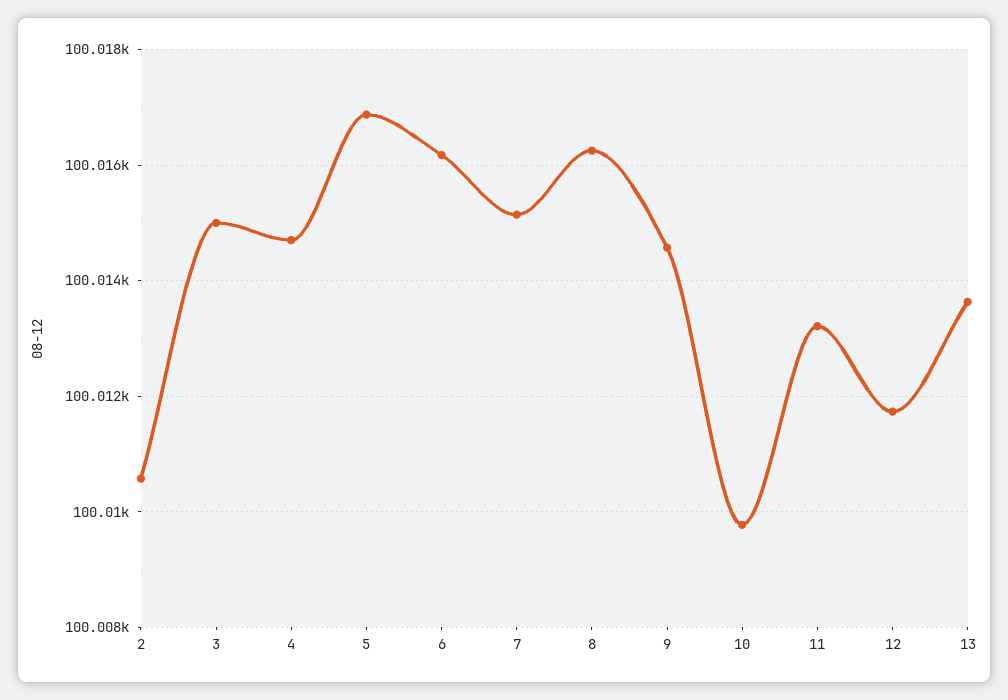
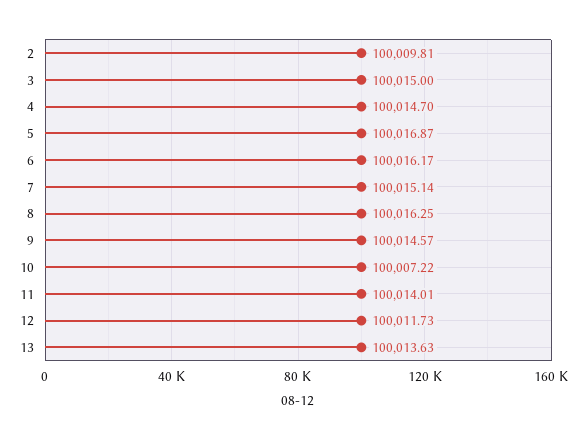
  {
-   "2": 100010.6,
+   "2": 100009.81,
    "3": 100015,
    "4": 100014.7,
    "5": 100016.87,
    "6": 100016.17,
    "7": 100015.14,
    "8": 100016.25,
    "9": 100014.57,
-   "10": 100009.8,
+   "10": 100007.22,
-   "11": 100013.2,
+   "11": 100014.01,
    "12": 100011.73,
    "13": 100013.63
  }

